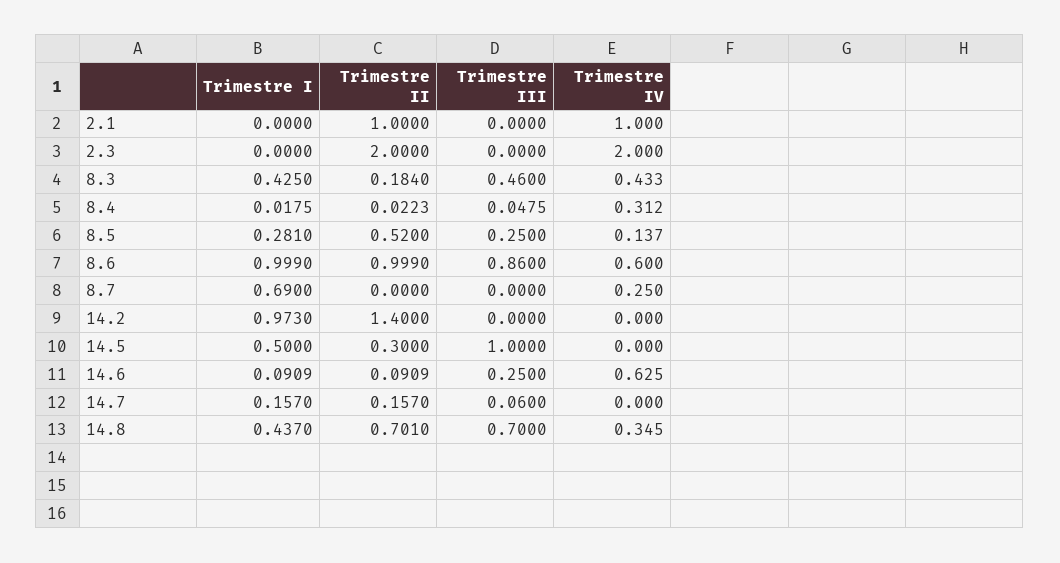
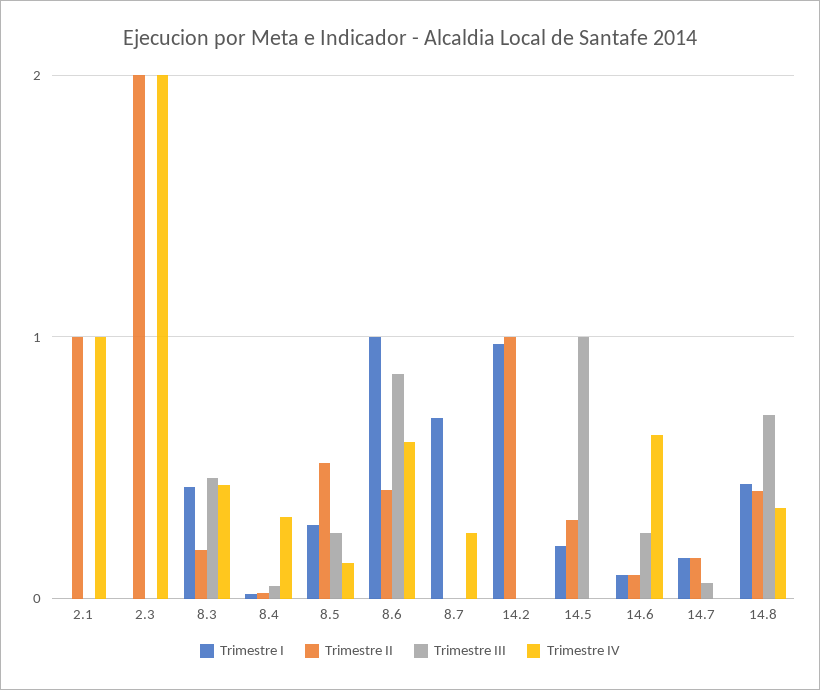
  {
    "Trimestre I": {
      "2.1": 0,
      "2.3": 0,
      "8.3": 0.425,
      "8.4": 0.0175,
      "8.5": 0.281,
      "8.6": 0.999,
      "8.7": 0.69,
      "14.2": 0.973,
-     "14.5": 0.5,
+     "14.5": 0.2,
      "14.6": 0.0909,
      "14.7": 0.157,
      "14.8": 0.437
    },
    "Trimestre II": {
      "2.1": 1,
      "2.3": 2,
      "8.3": 0.184,
      "8.4": 0.0223,
      "8.5": 0.52,
-     "8.6": 0.999,
+     "8.6": 0.4,
      "8.7": 0,
-     "14.2": 1.4,
+     "14.2": 1,
      "14.5": 0.3,
      "14.6": 0.0909,
      "14.7": 0.157,
-     "14.8": 0.701
+     "14.8": 0.4
    },
    "Trimestre III": {
      "2.1": 0,
      "2.3": 0,
      "8.3": 0.46,
      "8.4": 0.0475,
      "8.5": 0.25,
      "8.6": 0.86,
      "8.7": 0,
      "14.2": 0,
      "14.5": 1,
      "14.6": 0.25,
      "14.7": 0.06,
      "14.8": 0.7
    },
    "Trimestre IV": {
      "2.1": 1,
      "2.3": 2,
      "8.3": 0.433,
      "8.4": 0.312,
      "8.5": 0.137,
      "8.6": 0.6,
      "8.7": 0.25,
      "14.2": 0,
      "14.5": 0,
      "14.6": 0.625,
      "14.7": 0,
      "14.8": 0.345
    }
  }

